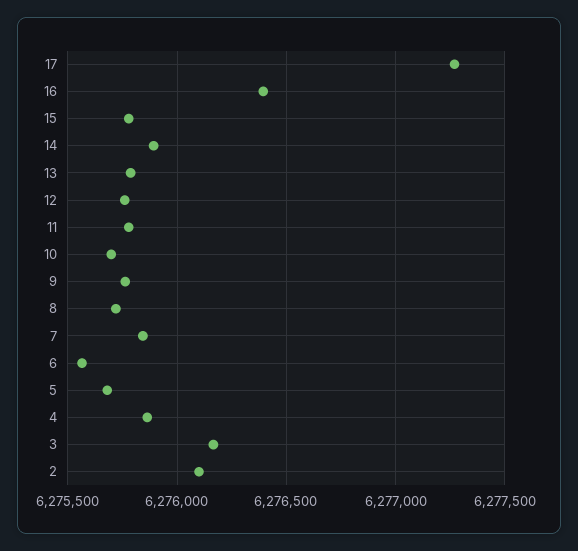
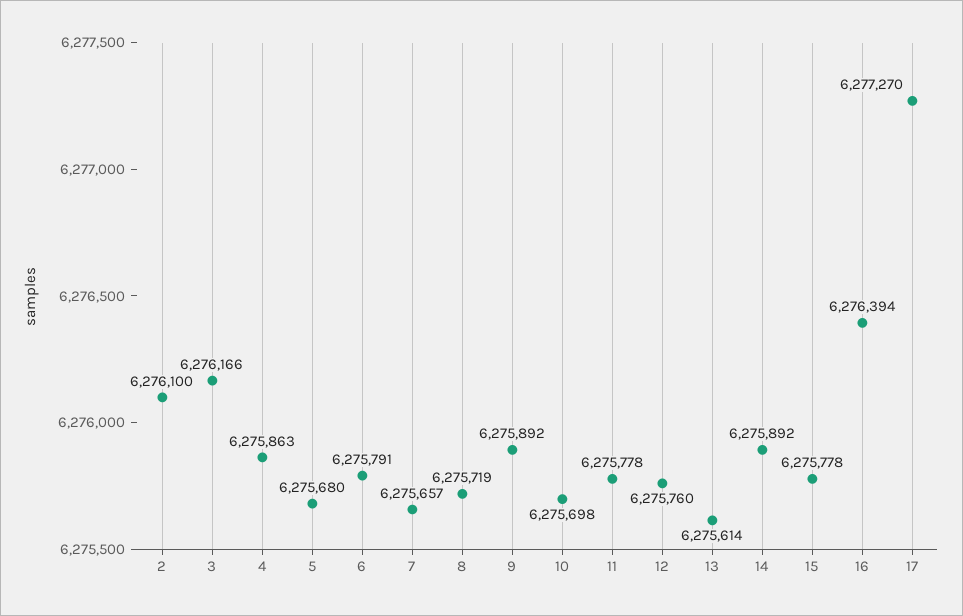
  {
    "17": 6277270,
    "16": 6276394,
    "15": 6275778,
    "14": 6275892,
-   "13": 6275800,
+   "13": 6275614,
    "12": 6275760,
    "11": 6275778,
    "10": 6275698,
-   "9": 6275750,
+   "9": 6275892,
    "8": 6275719,
-   "7": 6275850,
+   "7": 6275657,
-   "6": 6275550,
+   "6": 6275791,
    "5": 6275680,
    "4": 6275863,
    "3": 6276166,
    "2": 6276100
  }

